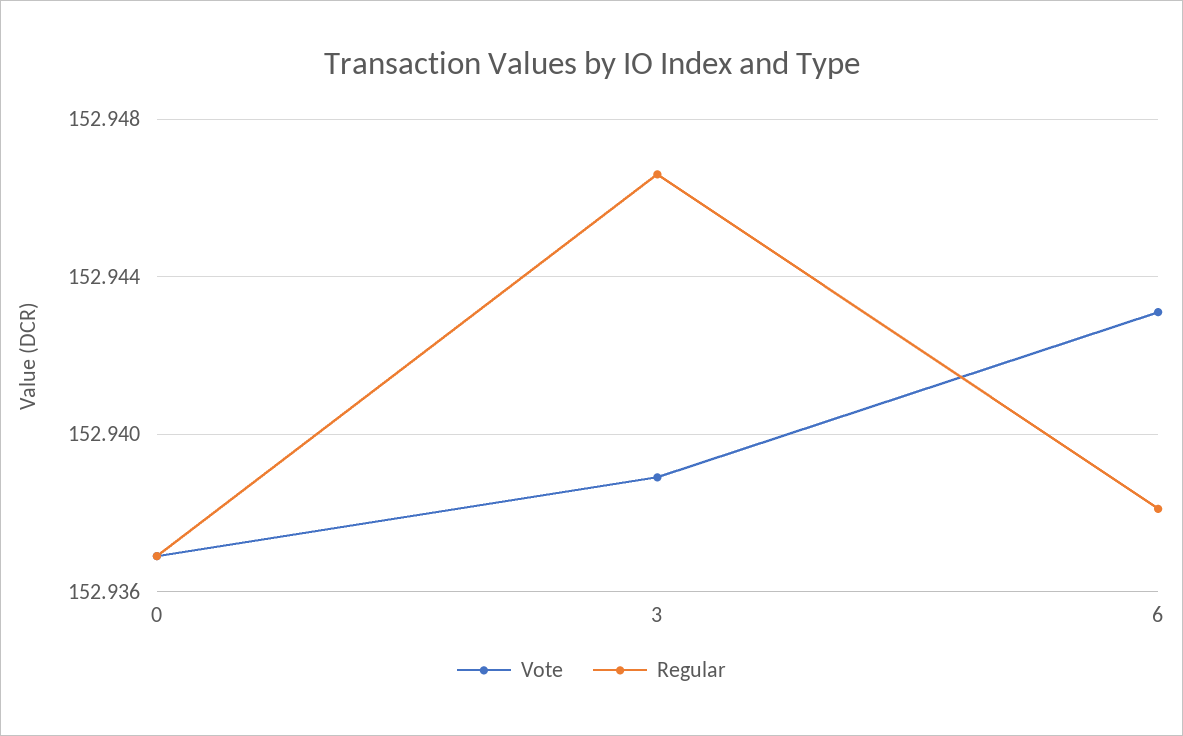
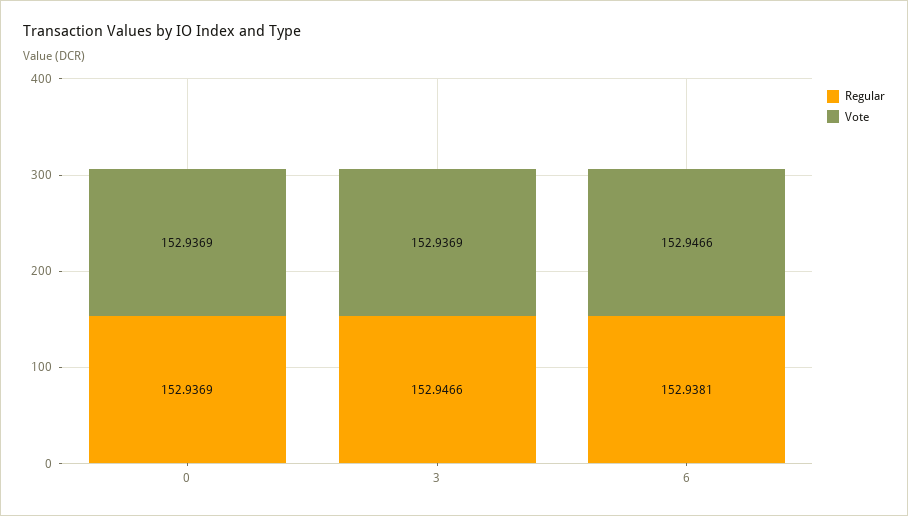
  {
    "Vote": {
      "0": 152.9369,
-     "3": 152.939,
+     "3": 152.9369,
-     "6": 152.943
+     "6": 152.9466
    },
    "Regular": {
      "0": 152.9369,
      "3": 152.9466,
      "6": 152.9381
    }
  }

